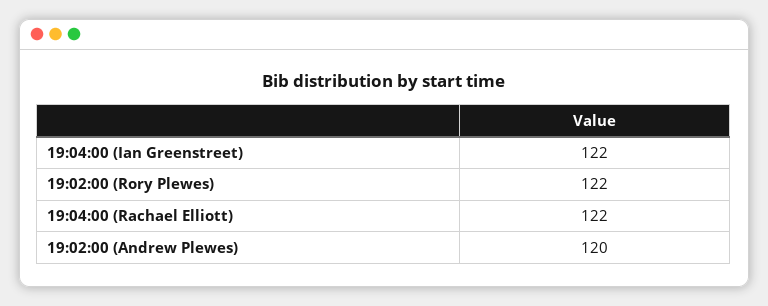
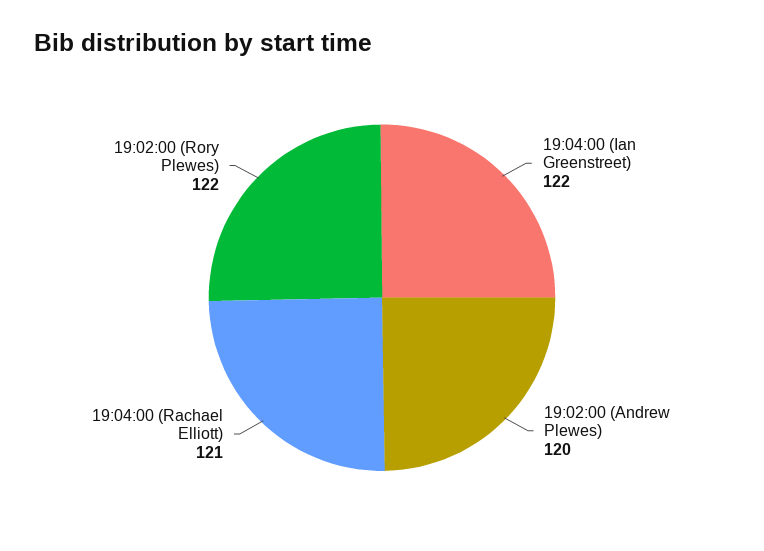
  {
    "19:04:00 (Ian Greenstreet)": 122,
    "19:02:00 (Rory Plewes)": 122,
-   "19:04:00 (Rachael Elliott)": 122,
+   "19:04:00 (Rachael Elliott)": 121,
    "19:02:00 (Andrew Plewes)": 120
  }

